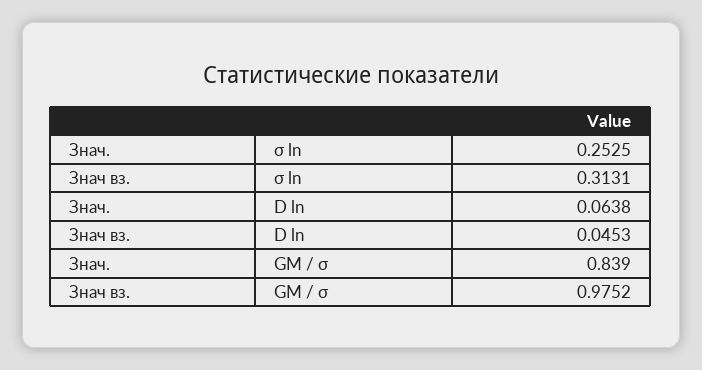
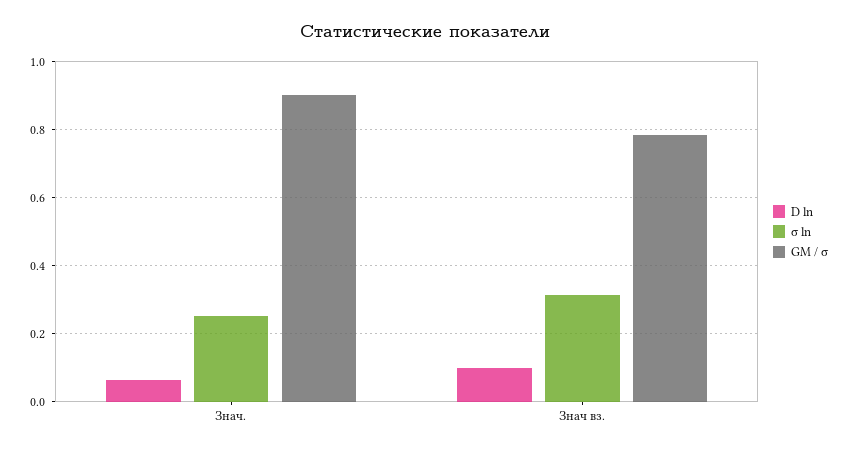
  {
    "σ ln": {
      "Знач.": 0.2525,
      "Знач вз.": 0.3131
    },
    "D ln": {
      "Знач.": 0.0638,
-     "Знач вз.": 0.0453
+     "Знач вз.": 0.1
    },
    "GM / σ": {
-     "Знач.": 0.839,
+     "Знач.": 0.9,
-     "Знач вз.": 0.9752
+     "Знач вз.": 0.78
    }
  }

